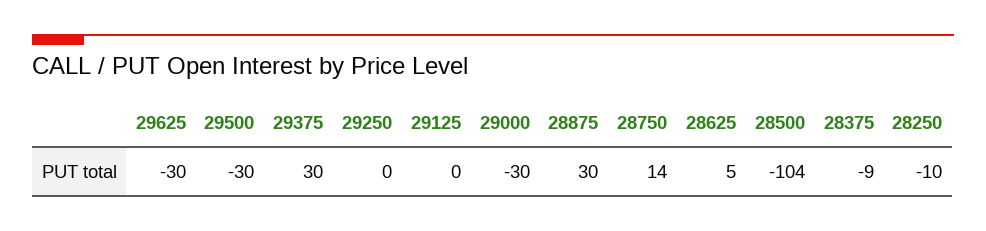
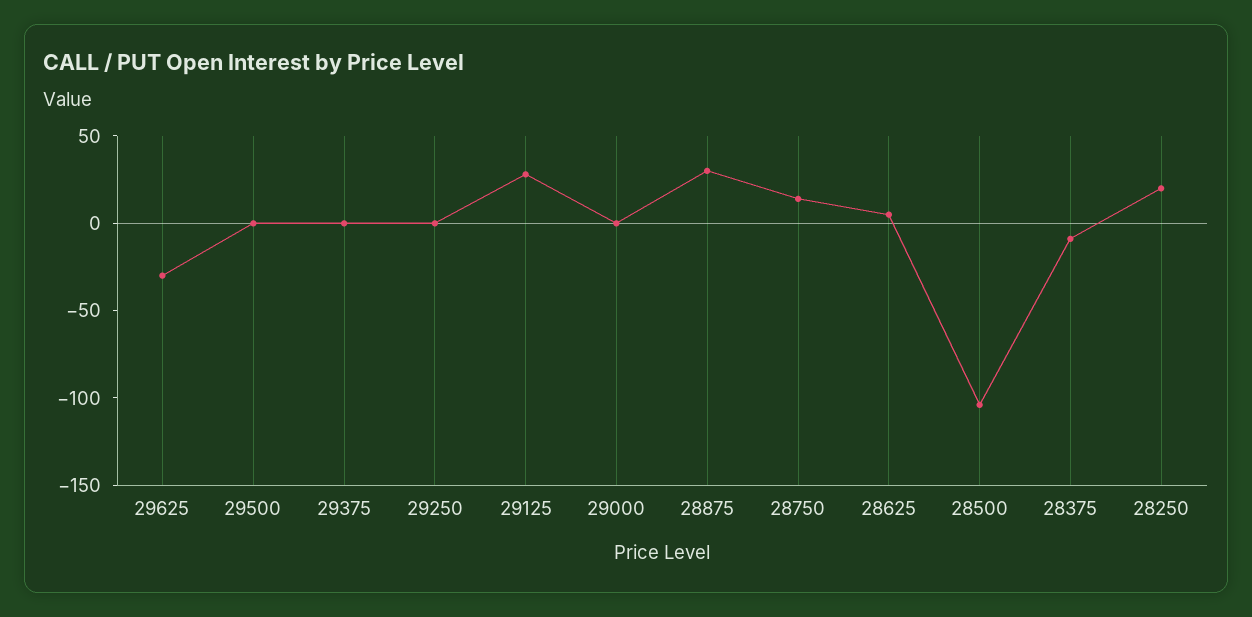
  {
    "29625": -30,
-   "29500": -30,
+   "29500": 0,
-   "29375": 30,
+   "29375": 0,
    "29250": 0,
-   "29125": 0,
+   "29125": 30,
-   "29000": -30,
+   "29000": 0,
    "28875": 30,
    "28750": 14,
    "28625": 5,
    "28500": -104,
    "28375": -9,
-   "28250": -10
+   "28250": 20
  }

